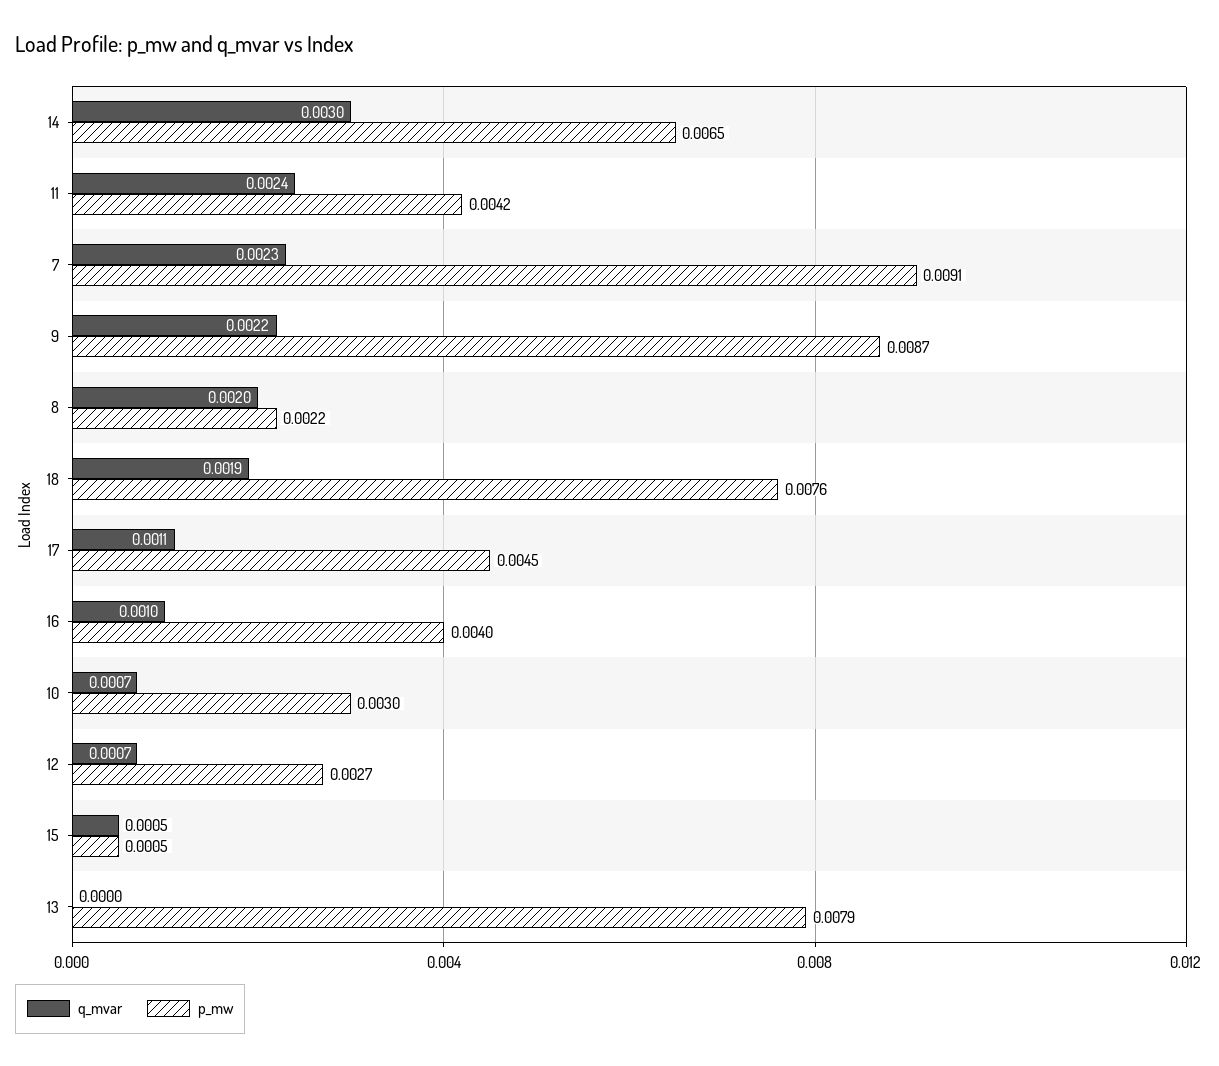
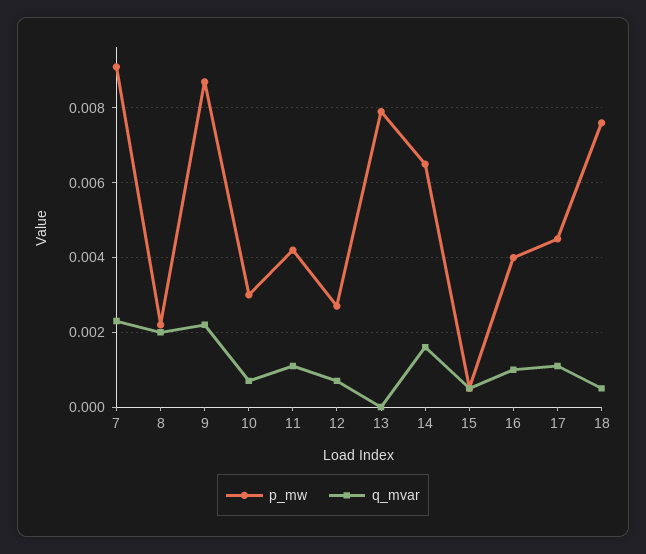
  {
    "q_mvar": {
-     "14": 0.003,
+     "14": 0.0015,
-     "11": 0.0024,
+     "11": 0.001,
      "7": 0.0023,
      "9": 0.0022,
      "8": 0.002,
-     "18": 0.0019,
+     "18": 0.0005,
      "17": 0.0011,
      "16": 0.001,
      "10": 0.0007,
      "12": 0.0007,
      "15": 0.0005,
      "13": 0
    },
    "p_mw": {
      "14": 0.0065,
      "11": 0.0042,
      "7": 0.0091,
      "9": 0.0087,
      "8": 0.0022,
      "18": 0.0076,
      "17": 0.0045,
      "16": 0.004,
      "10": 0.003,
      "12": 0.0027,
      "15": 0.0005,
      "13": 0.0079
    }
  }

